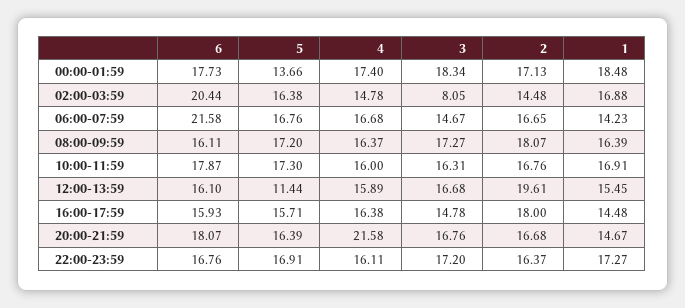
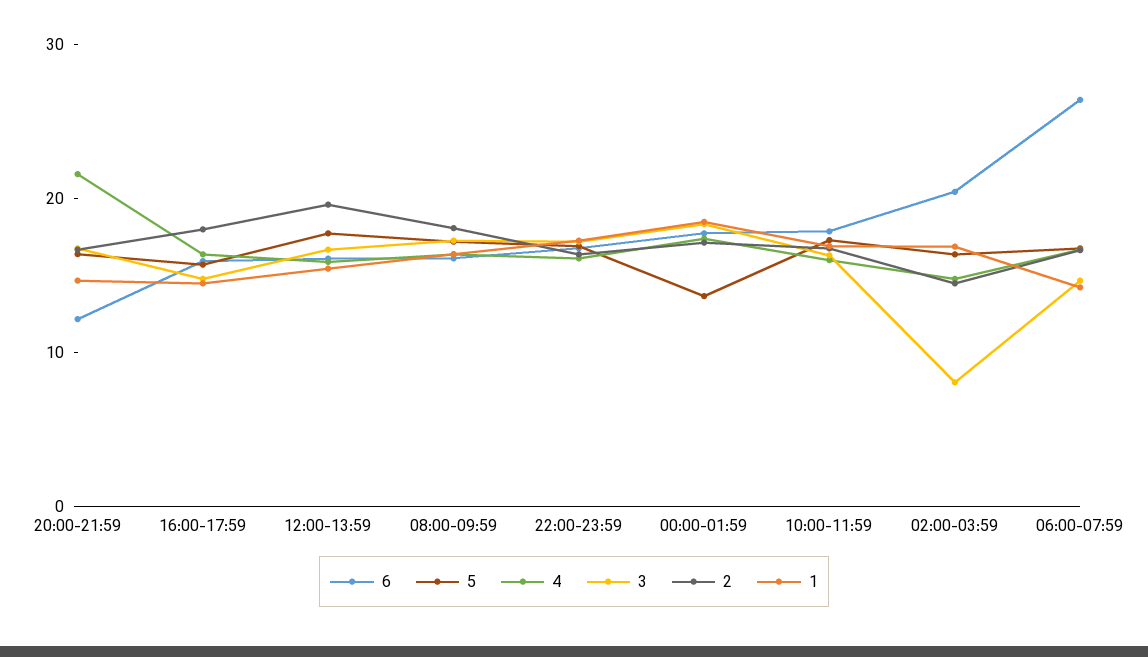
  {
    "6": {
      "00:00-01:59": 17.73,
      "02:00-03:59": 20.44,
-     "06:00-07:59": 21.58,
+     "06:00-07:59": 26,
      "08:00-09:59": 16.11,
      "10:00-11:59": 17.87,
      "12:00-13:59": 16.1,
      "16:00-17:59": 15.93,
-     "20:00-21:59": 18.07,
+     "20:00-21:59": 12,
      "22:00-23:59": 16.76
    },
    "5": {
      "00:00-01:59": 13.66,
      "02:00-03:59": 16.38,
      "06:00-07:59": 16.76,
      "08:00-09:59": 17.2,
      "10:00-11:59": 17.3,
-     "12:00-13:59": 11.44,
+     "12:00-13:59": 18,
      "16:00-17:59": 15.71,
      "20:00-21:59": 16.39,
      "22:00-23:59": 16.91
    },
    "4": {
      "00:00-01:59": 17.4,
      "02:00-03:59": 14.78,
      "06:00-07:59": 16.68,
      "08:00-09:59": 16.37,
      "10:00-11:59": 16,
      "12:00-13:59": 15.89,
      "16:00-17:59": 16.38,
      "20:00-21:59": 21.58,
      "22:00-23:59": 16.11
    },
    "3": {
      "00:00-01:59": 18.34,
      "02:00-03:59": 8.05,
      "06:00-07:59": 14.67,
      "08:00-09:59": 17.27,
      "10:00-11:59": 16.31,
      "12:00-13:59": 16.68,
      "16:00-17:59": 14.78,
      "20:00-21:59": 16.76,
      "22:00-23:59": 17.2
    },
    "2": {
      "00:00-01:59": 17.13,
      "02:00-03:59": 14.48,
      "06:00-07:59": 16.65,
      "08:00-09:59": 18.07,
      "10:00-11:59": 16.76,
      "12:00-13:59": 19.61,
      "16:00-17:59": 18,
      "20:00-21:59": 16.68,
      "22:00-23:59": 16.37
    },
    "1": {
      "00:00-01:59": 18.48,
      "02:00-03:59": 16.88,
      "06:00-07:59": 14.23,
      "08:00-09:59": 16.39,
      "10:00-11:59": 16.91,
      "12:00-13:59": 15.45,
      "16:00-17:59": 14.48,
      "20:00-21:59": 14.67,
      "22:00-23:59": 17.27
    }
  }

